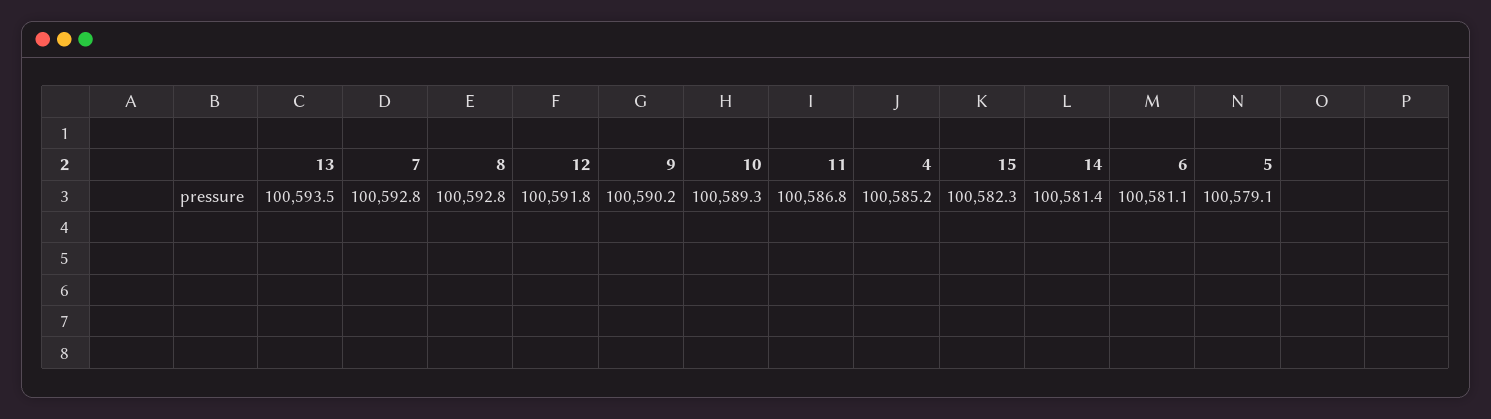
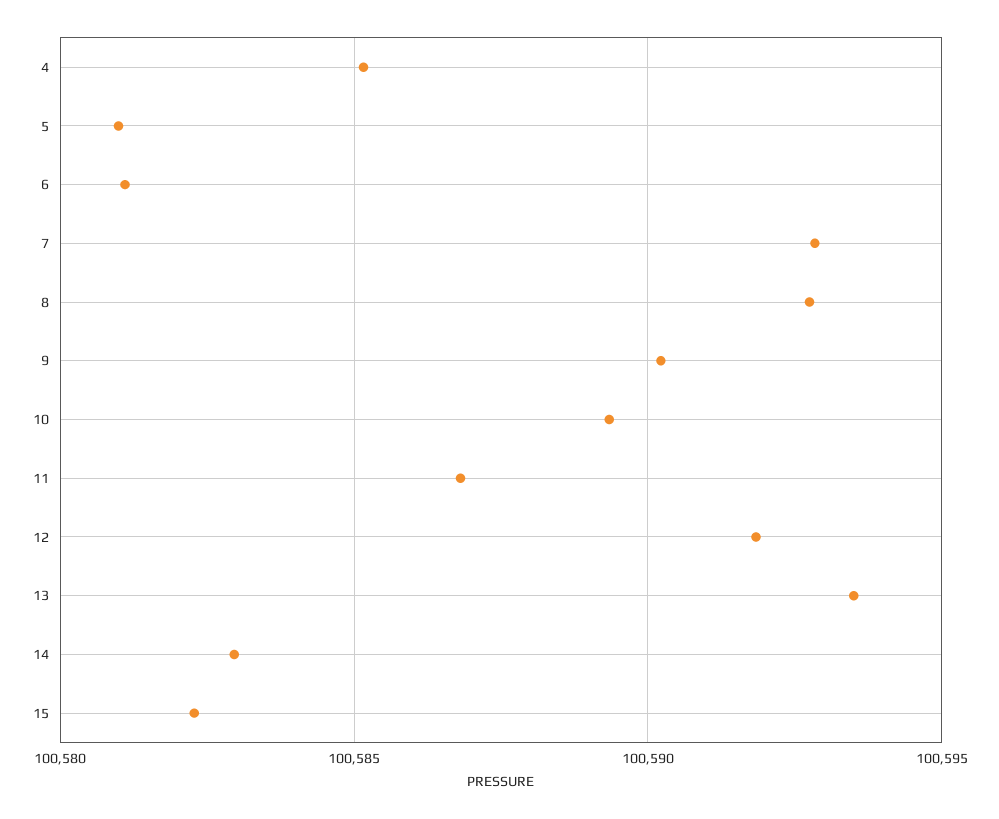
  {
    "13": 100593.5,
    "7": 100592.8,
    "8": 100592.8,
    "12": 100591.8,
    "9": 100590.2,
    "10": 100589.3,
    "11": 100586.8,
    "4": 100585.2,
    "15": 100582.3,
-   "14": 100581.4,
+   "14": 100583,
    "6": 100581.1,
-   "5": 100579.1
+   "5": 100581
  }

